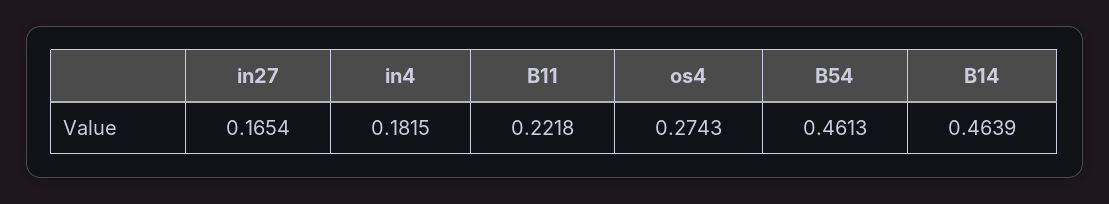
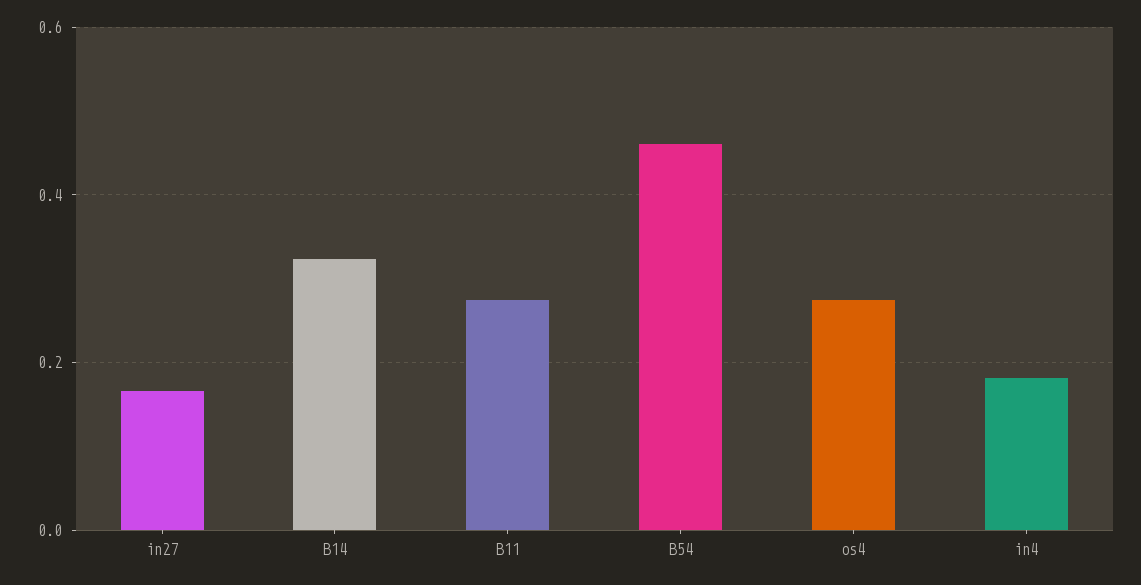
  {
    "in27": 0.1654,
    "in4": 0.1815,
-   "B11": 0.2218,
+   "B11": 0.28,
    "os4": 0.2743,
    "B54": 0.4613,
-   "B14": 0.4639
+   "B14": 0.32
  }

